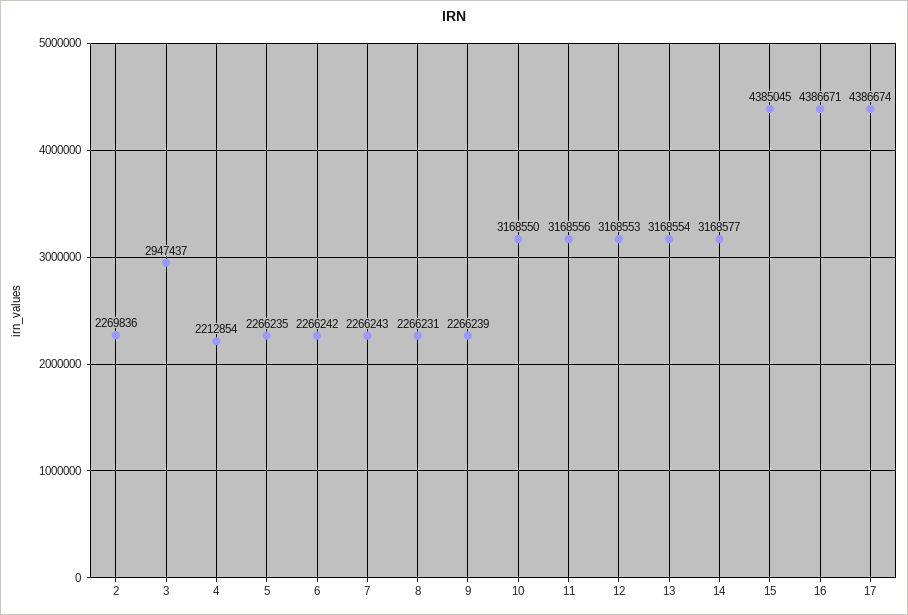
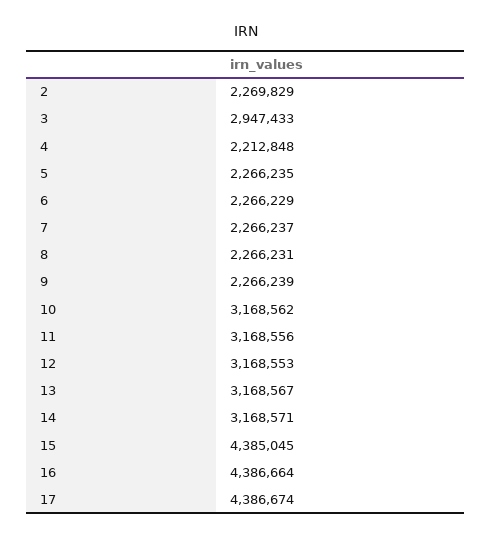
  {
-   "2": 2269836,
+   "2": 2269829,
-   "3": 2947437,
+   "3": 2947433,
-   "4": 2212854,
+   "4": 2212848,
    "5": 2266235,
-   "6": 2266242,
+   "6": 2266229,
-   "7": 2266243,
+   "7": 2266237,
    "8": 2266231,
    "9": 2266239,
-   "10": 3168550,
+   "10": 3168562,
    "11": 3168556,
    "12": 3168553,
-   "13": 3168554,
+   "13": 3168567,
-   "14": 3168577,
+   "14": 3168571,
    "15": 4385045,
-   "16": 4386671,
+   "16": 4386664,
    "17": 4386674
  }

